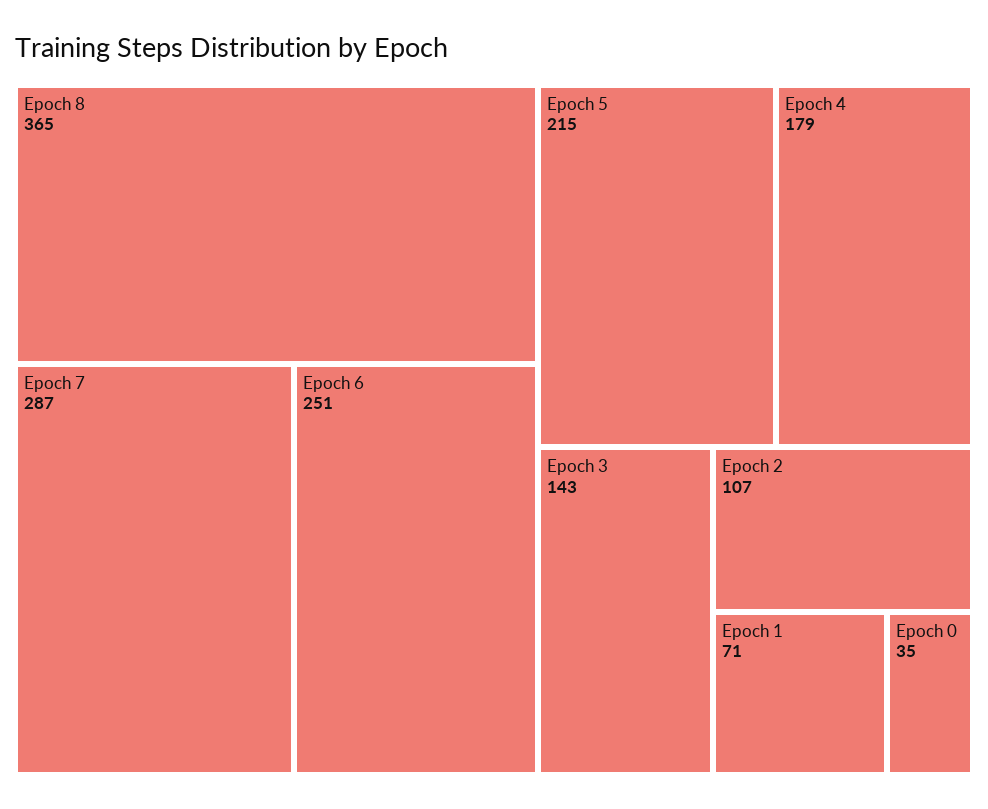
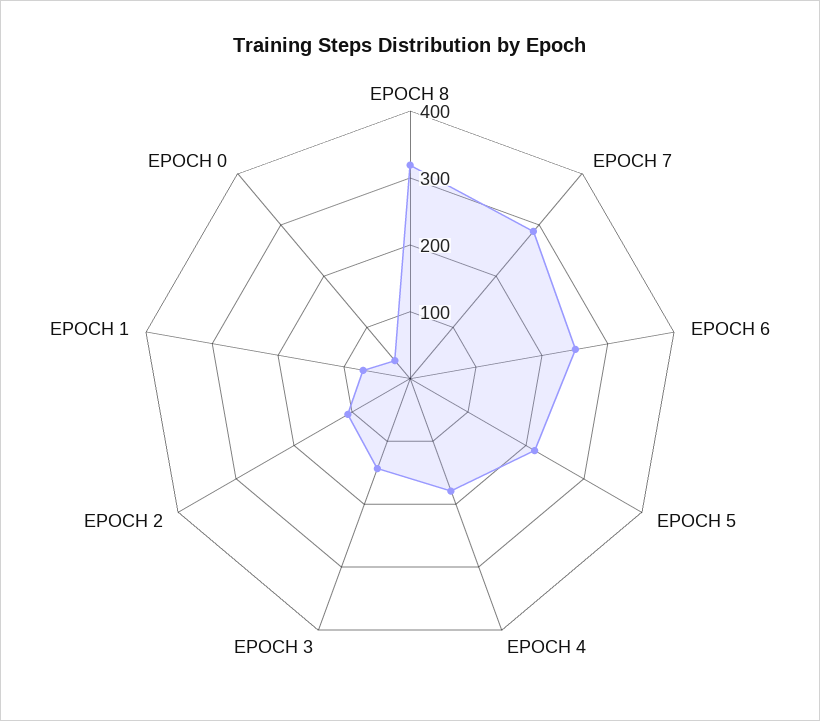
  {
-   "Epoch 8": 365,
+   "Epoch 8": 320,
    "Epoch 7": 287,
    "Epoch 6": 251,
    "Epoch 5": 215,
    "Epoch 4": 179,
    "Epoch 3": 143,
    "Epoch 2": 107,
    "Epoch 1": 71,
    "Epoch 0": 35
  }

